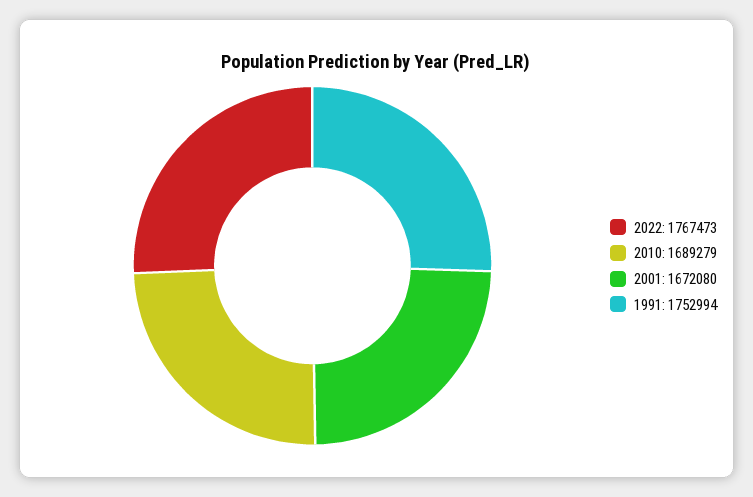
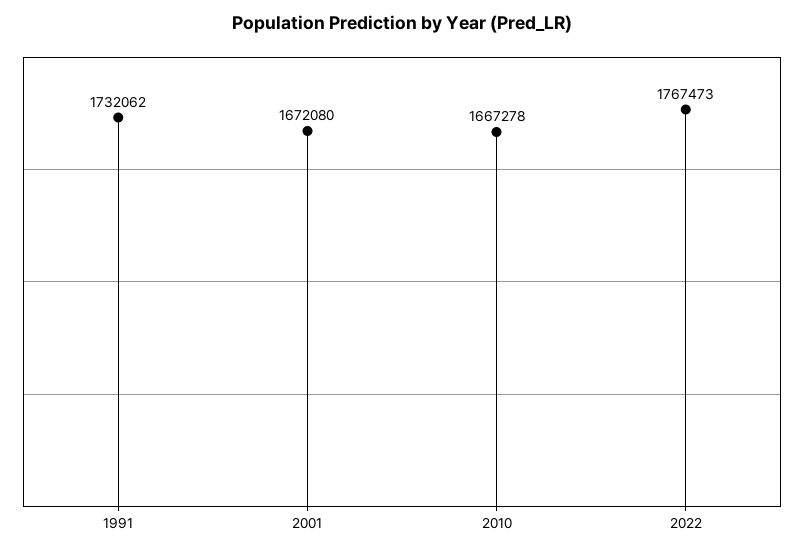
  {
    "2022": 1767473,
-   "2010": 1689279,
+   "2010": 1667278,
    "2001": 1672080,
-   "1991": 1752994
+   "1991": 1732062
  }

